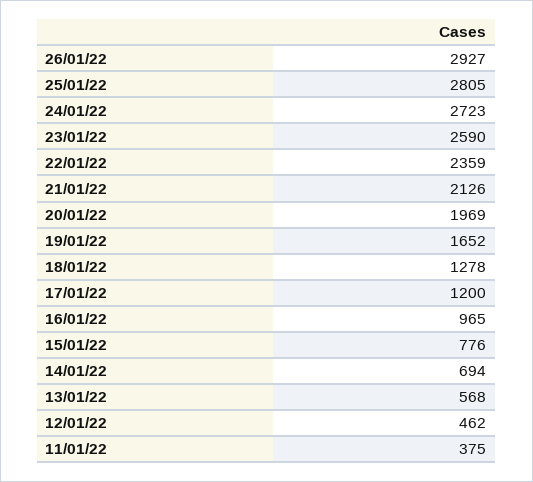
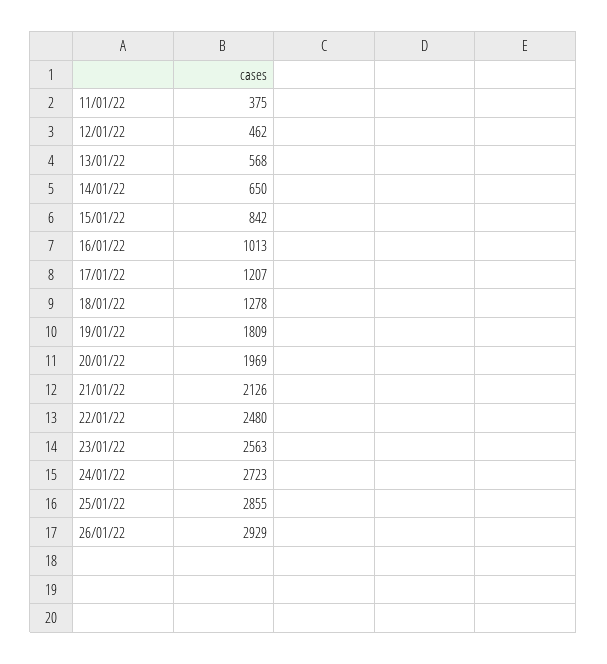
  {
-   "26/01/22": 2927,
+   "26/01/22": 2929,
-   "25/01/22": 2805,
+   "25/01/22": 2855,
    "24/01/22": 2723,
-   "23/01/22": 2590,
+   "23/01/22": 2563,
-   "22/01/22": 2359,
+   "22/01/22": 2480,
    "21/01/22": 2126,
    "20/01/22": 1969,
-   "19/01/22": 1652,
+   "19/01/22": 1809,
    "18/01/22": 1278,
-   "17/01/22": 1200,
+   "17/01/22": 1207,
-   "16/01/22": 965,
+   "16/01/22": 1013,
-   "15/01/22": 776,
+   "15/01/22": 842,
-   "14/01/22": 694,
+   "14/01/22": 650,
    "13/01/22": 568,
    "12/01/22": 462,
    "11/01/22": 375
  }

